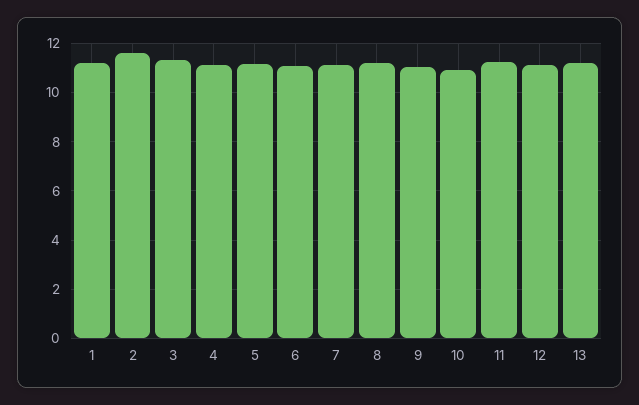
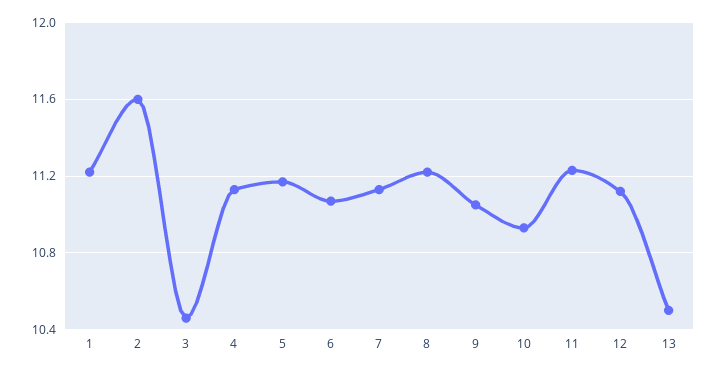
  {
    "1": 11.2,
    "2": 11.6,
-   "3": 11.25,
+   "3": 10.45,
    "4": 11.15,
    "5": 11.15,
    "6": 11.05,
    "7": 11.15,
    "8": 11.2,
    "9": 11.05,
    "10": 10.95,
    "11": 11.25,
    "12": 11.1,
-   "13": 11.25
+   "13": 10.5
  }

